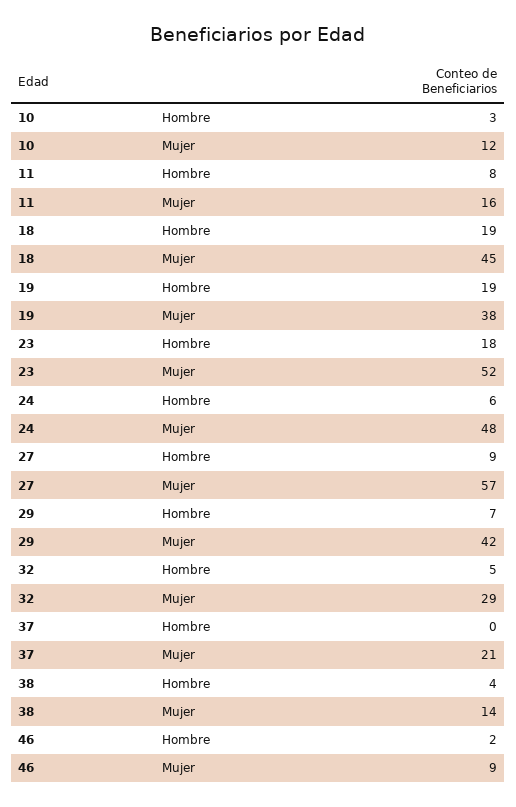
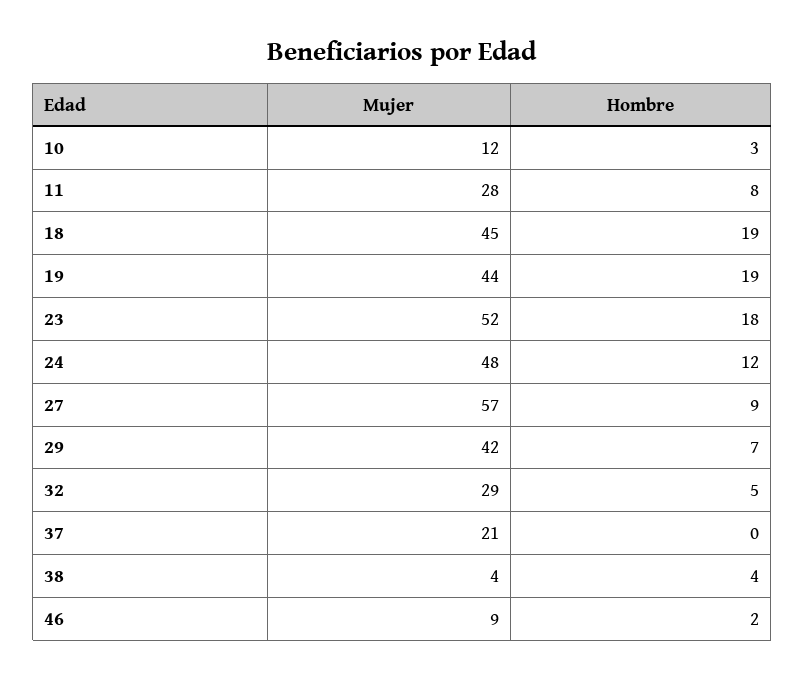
  {
    "10": {
      "Hombre": 3,
      "Mujer": 12
    },
    "11": {
      "Hombre": 8,
-     "Mujer": 16
+     "Mujer": 28
    },
    "18": {
      "Hombre": 19,
      "Mujer": 45
    },
    "19": {
      "Hombre": 19,
-     "Mujer": 38
+     "Mujer": 44
    },
    "23": {
      "Hombre": 18,
      "Mujer": 52
    },
    "24": {
-     "Hombre": 6,
+     "Hombre": 12,
      "Mujer": 48
    },
    "27": {
      "Hombre": 9,
      "Mujer": 57
    },
    "29": {
      "Hombre": 7,
      "Mujer": 42
    },
    "32": {
      "Hombre": 5,
      "Mujer": 29
    },
    "37": {
      "Hombre": 0,
      "Mujer": 21
    },
    "38": {
      "Hombre": 4,
-     "Mujer": 14
+     "Mujer": 4
    },
    "46": {
      "Hombre": 2,
      "Mujer": 9
    }
  }

